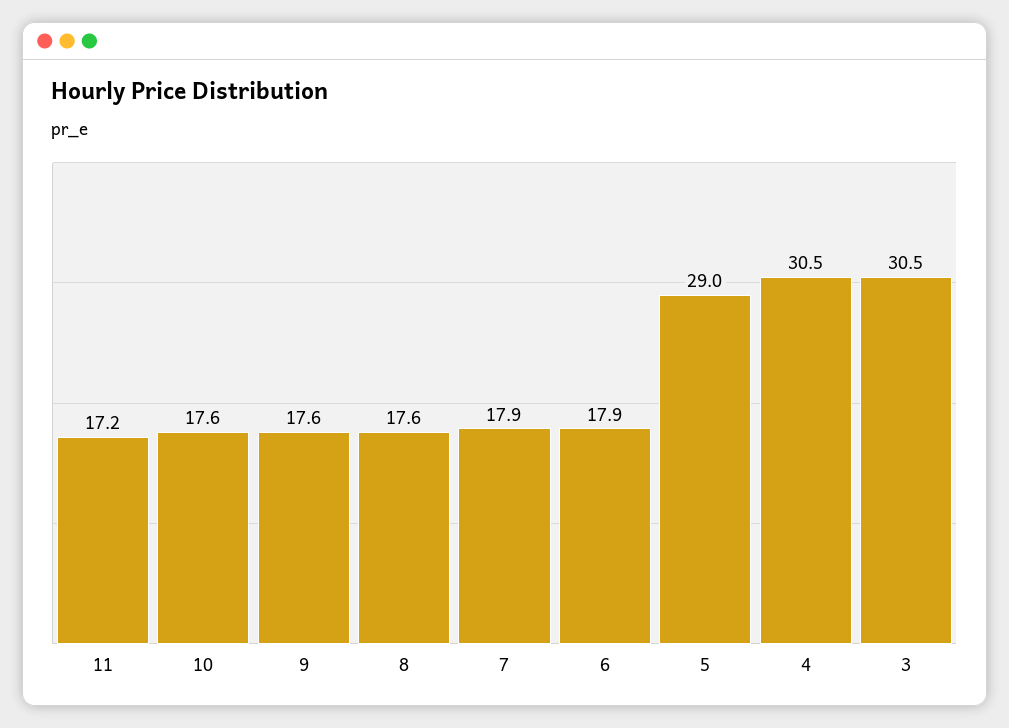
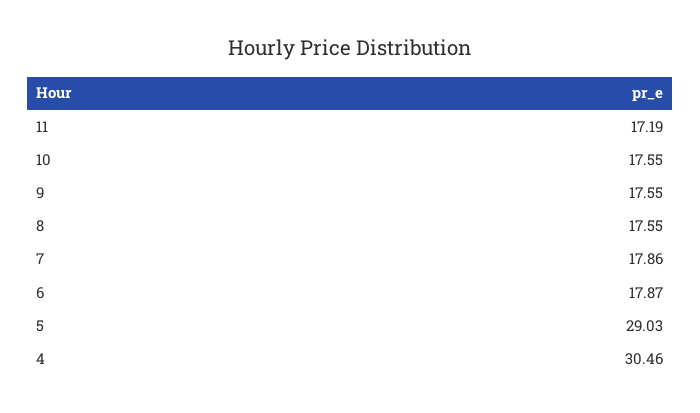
  {
    "11": 17.19,
    "10": 17.55,
    "9": 17.55,
    "8": 17.55,
    "7": 17.86,
    "6": 17.87,
    "5": 29.03,
-   "4": 30.46,
+   "4": 30.46
-   "3": 30.5
  }

